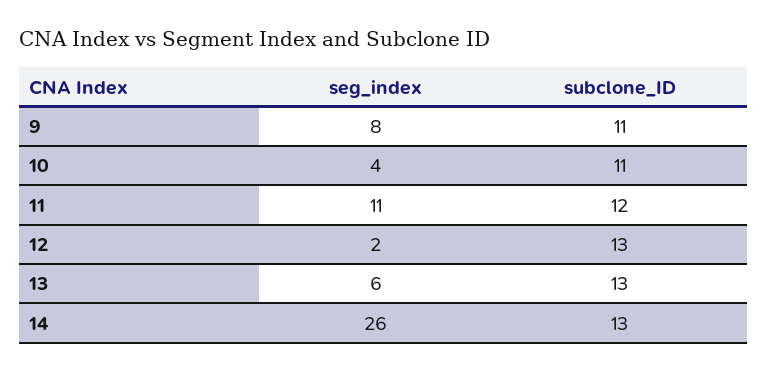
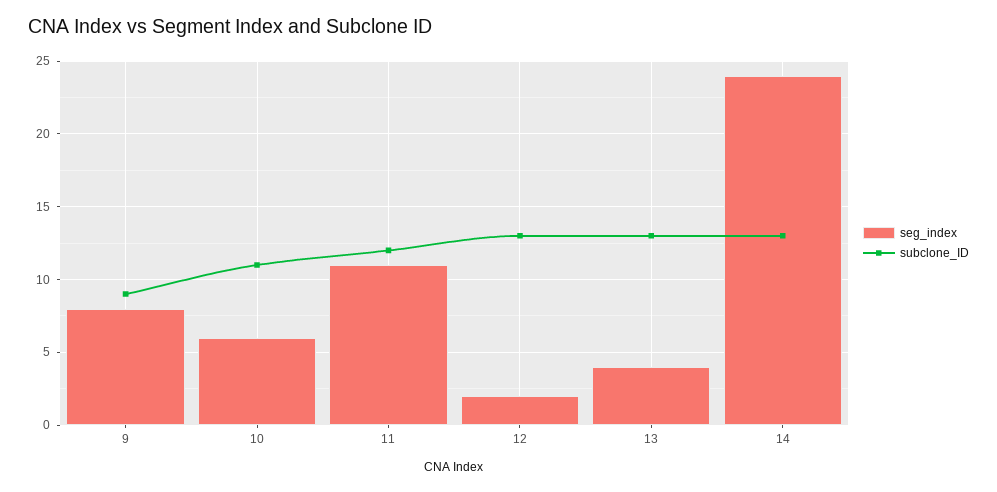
  {
    "seg_index": {
      "9": 8,
-     "10": 4,
+     "10": 6,
      "11": 11,
      "12": 2,
-     "13": 6,
+     "13": 4,
-     "14": 26
+     "14": 24
    },
    "subclone_ID": {
-     "9": 11,
+     "9": 9,
      "10": 11,
      "11": 12,
      "12": 13,
      "13": 13,
      "14": 13
    }
  }

